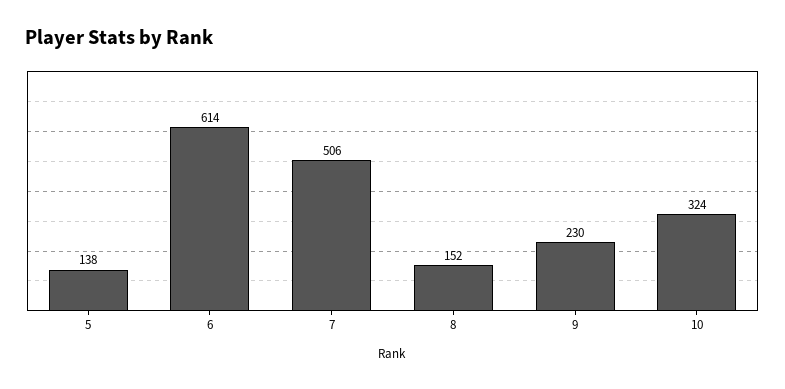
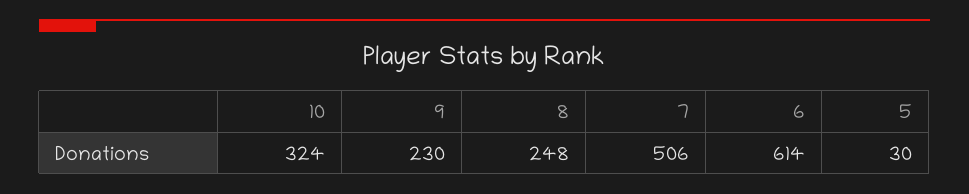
  {
-   "5": 138,
+   "5": 30,
    "6": 614,
    "7": 506,
-   "8": 152,
+   "8": 248,
    "9": 230,
    "10": 324
  }

